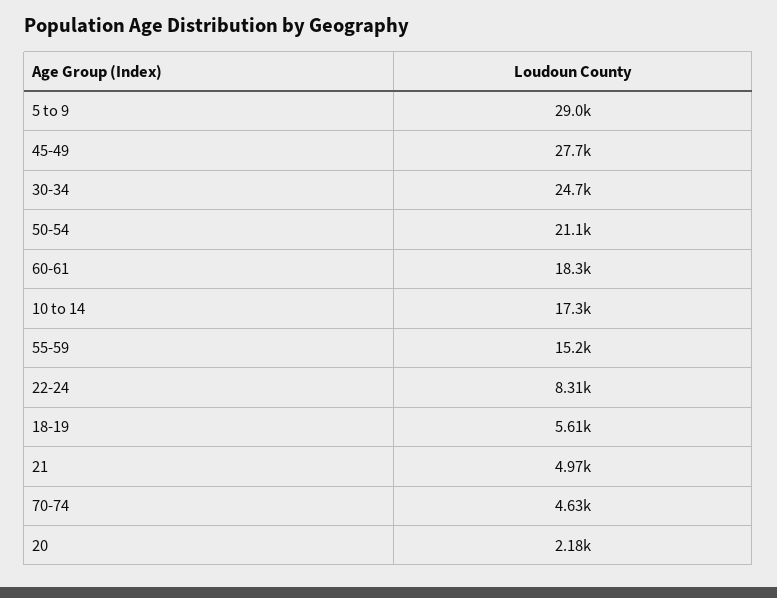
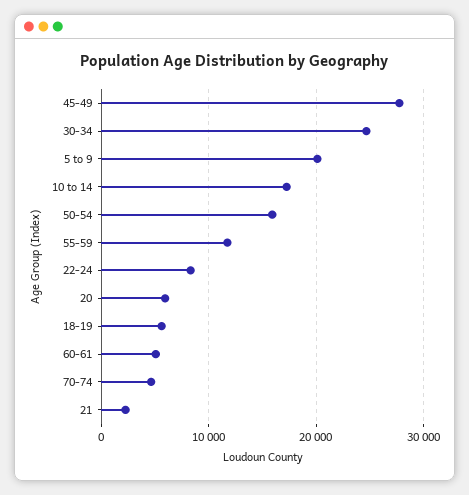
  {
-   "5 to 9": 29000,
+   "5 to 9": 20000,
    "45-49": 27700,
    "30-34": 24700,
-   "50-54": 21100,
+   "50-54": 16000,
-   "60-61": 18300,
+   "60-61": 5000,
    "10 to 14": 17300,
-   "55-59": 15200,
+   "55-59": 12000,
    "22-24": 8310,
    "18-19": 5610,
-   "21": 4970,
+   "21": 2000,
    "70-74": 4630,
-   "20": 2180
+   "20": 6000
  }

